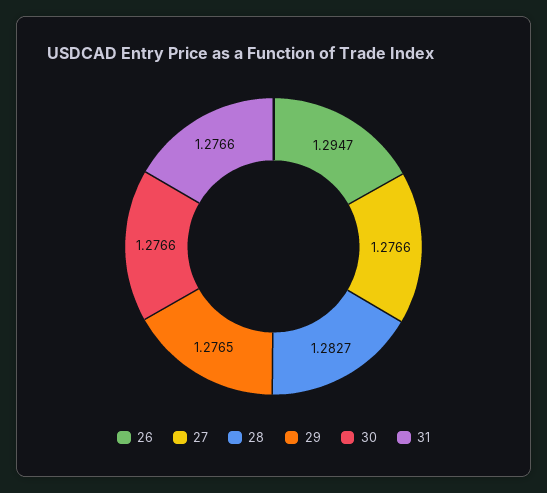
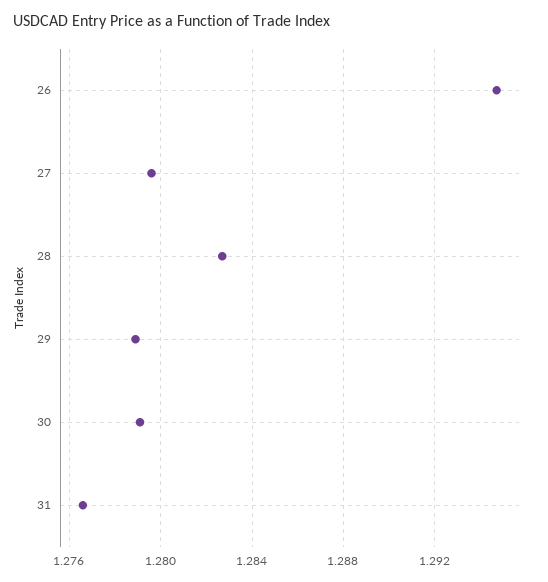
  {
    "26": 1.2947,
-   "27": 1.2766,
+   "27": 1.2795,
    "28": 1.2827,
-   "29": 1.2765,
+   "29": 1.279,
-   "30": 1.2766,
+   "30": 1.279,
    "31": 1.2766
  }

